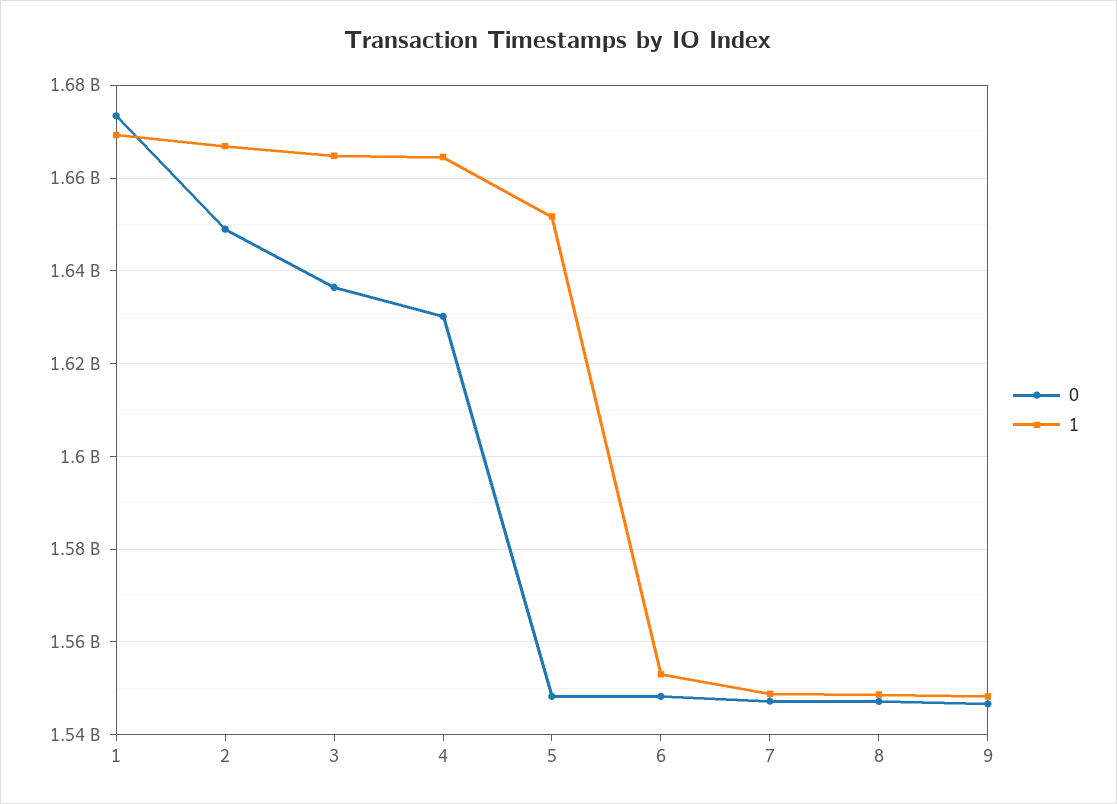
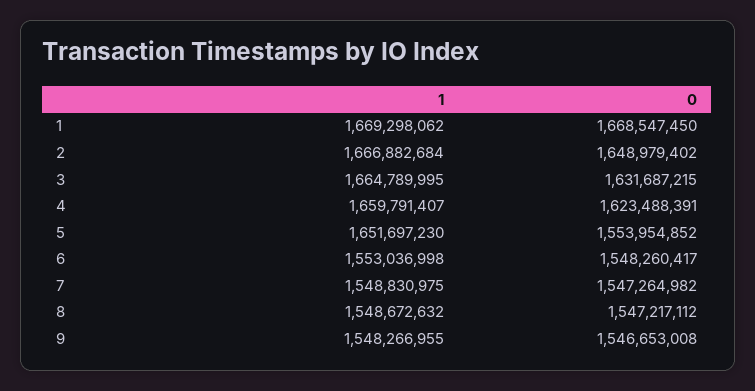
  {
    "0": {
-     "1": 1674000000,
+     "1": 1668547450,
      "2": 1648979402,
-     "3": 1636000000,
+     "3": 1631687215,
-     "4": 1630000000,
+     "4": 1623488391,
-     "5": 1548000000,
+     "5": 1553954852,
      "6": 1548260417,
      "7": 1547264982,
      "8": 1547217112,
      "9": 1546653008
    },
    "1": {
      "1": 1669298062,
      "2": 1666882684,
      "3": 1664789995,
-     "4": 1664000000,
+     "4": 1659791407,
      "5": 1651697230,
      "6": 1553036998,
      "7": 1548830975,
      "8": 1548672632,
      "9": 1548266955
    }
  }

